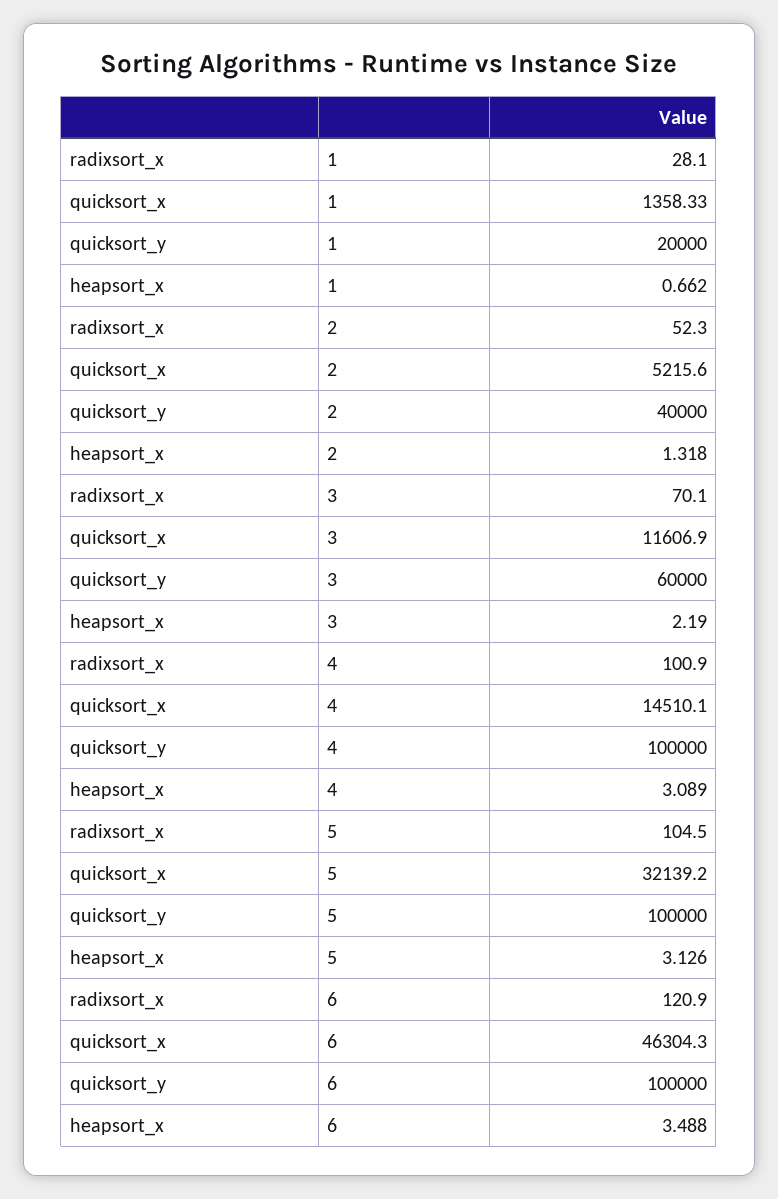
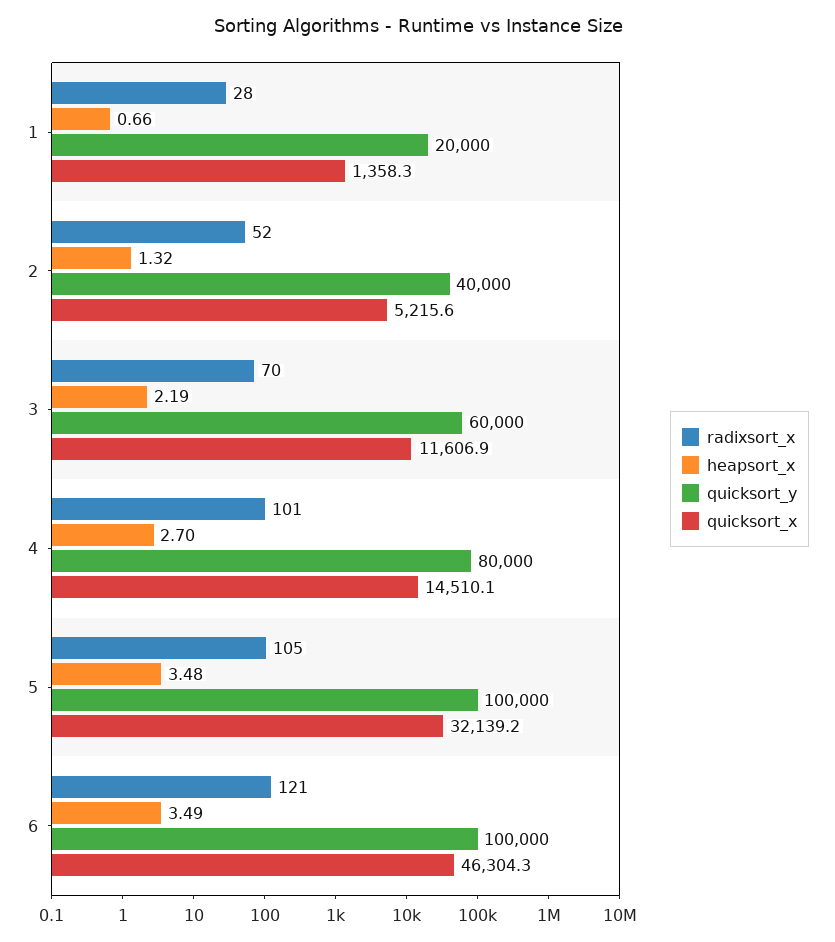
  {
    "radixsort_x": {
      "1": 28.1,
      "2": 52.3,
      "3": 70.1,
      "4": 100.9,
      "5": 104.5,
      "6": 120.9
    },
    "quicksort_x": {
      "1": 1358.33,
      "2": 5215.6,
      "3": 11606.9,
      "4": 14510.1,
      "5": 32139.2,
      "6": 46304.3
    },
    "quicksort_y": {
      "1": 20000,
      "2": 40000,
      "3": 60000,
-     "4": 100000,
+     "4": 80000,
      "5": 100000,
      "6": 100000
    },
    "heapsort_x": {
      "1": 0.662,
      "2": 1.318,
      "3": 2.19,
-     "4": 3.089,
+     "4": 2.7,
-     "5": 3.126,
+     "5": 3.48,
      "6": 3.488
    }
  }

